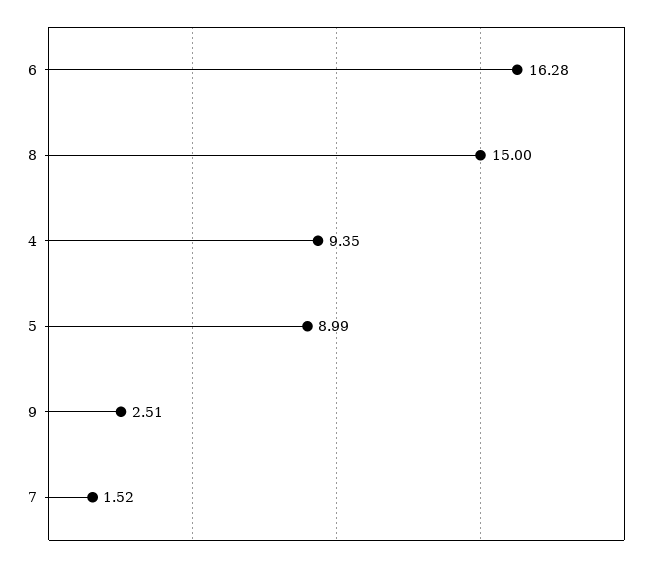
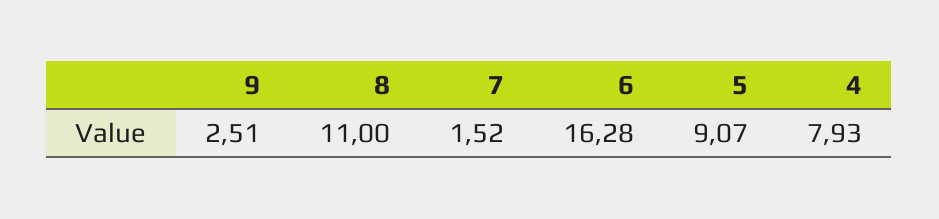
  {
    "6": 16.28,
-   "8": 15,
+   "8": 11,
-   "4": 9.35,
+   "4": 7.93,
-   "5": 8.99,
+   "5": 9.07,
    "9": 2.51,
    "7": 1.52
  }

